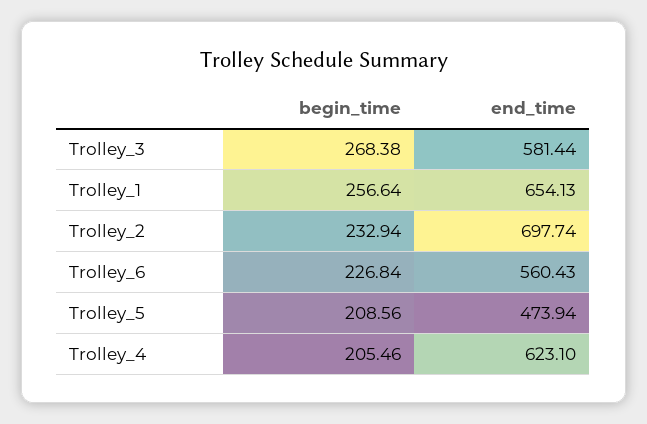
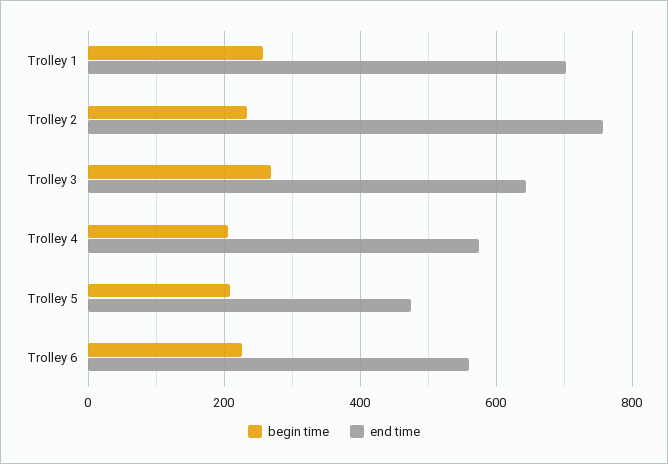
  {
    "begin_time": {
      "Trolley_3": 268.38,
      "Trolley_1": 256.64,
      "Trolley_2": 232.94,
      "Trolley_6": 226.84,
      "Trolley_5": 208.56,
      "Trolley_4": 205.46
    },
    "end_time": {
-     "Trolley_3": 581.44,
+     "Trolley_3": 640,
-     "Trolley_1": 654.13,
+     "Trolley_1": 700,
-     "Trolley_2": 697.74,
+     "Trolley_2": 760,
      "Trolley_6": 560.43,
      "Trolley_5": 473.94,
-     "Trolley_4": 623.1
+     "Trolley_4": 580
    }
  }

